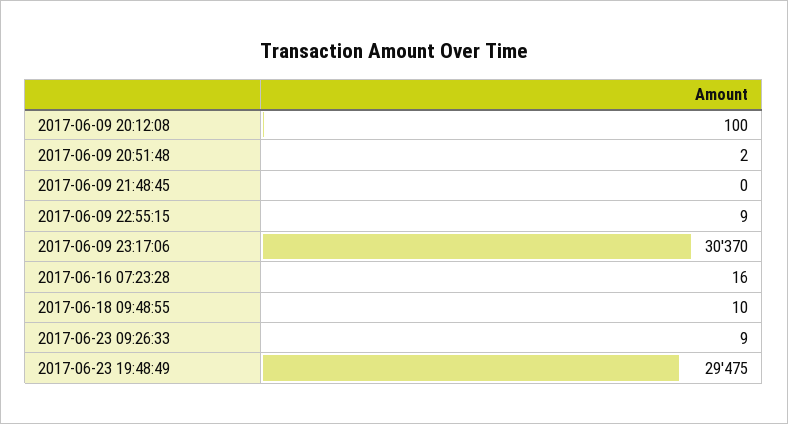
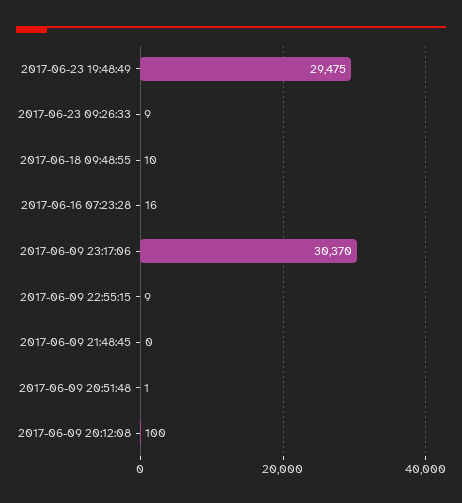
  {
    "2017-06-09 20:12:08": 100,
-   "2017-06-09 20:51:48": 2,
+   "2017-06-09 20:51:48": 1,
    "2017-06-09 21:48:45": 0,
    "2017-06-09 22:55:15": 9,
    "2017-06-09 23:17:06": 30370,
    "2017-06-16 07:23:28": 16,
    "2017-06-18 09:48:55": 10,
    "2017-06-23 09:26:33": 9,
    "2017-06-23 19:48:49": 29475
  }

